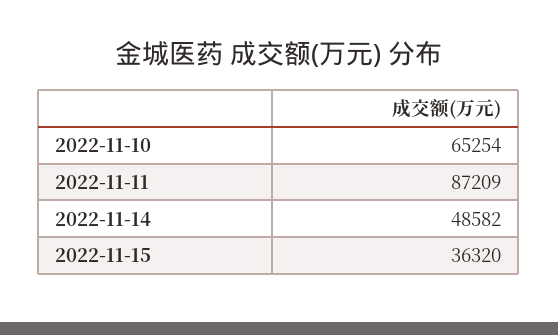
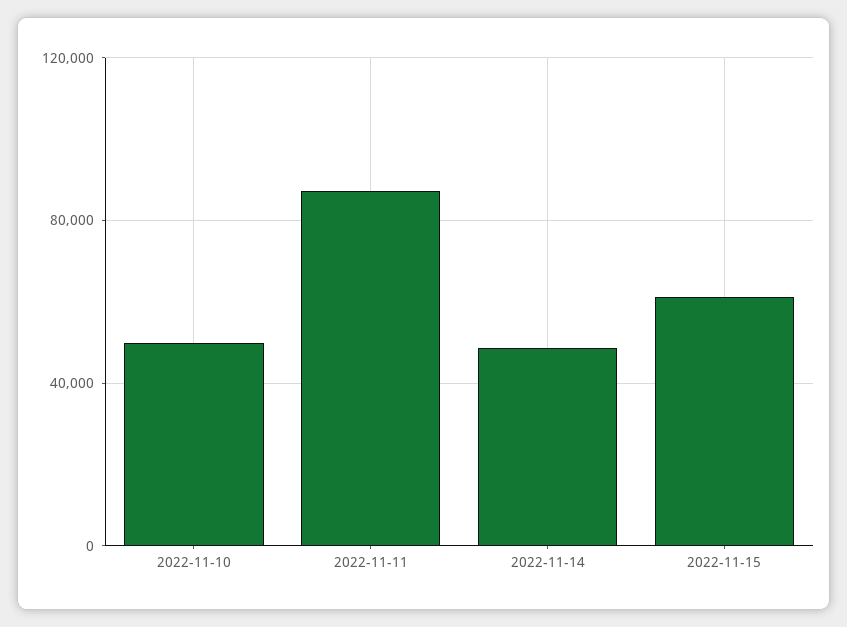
  {
-   "2022-11-10": 65254,
+   "2022-11-10": 50000,
    "2022-11-11": 87209,
    "2022-11-14": 48582,
-   "2022-11-15": 36320
+   "2022-11-15": 60000
  }

